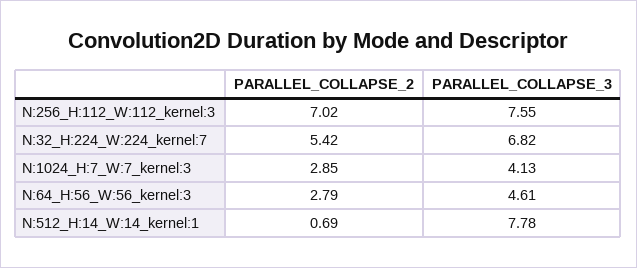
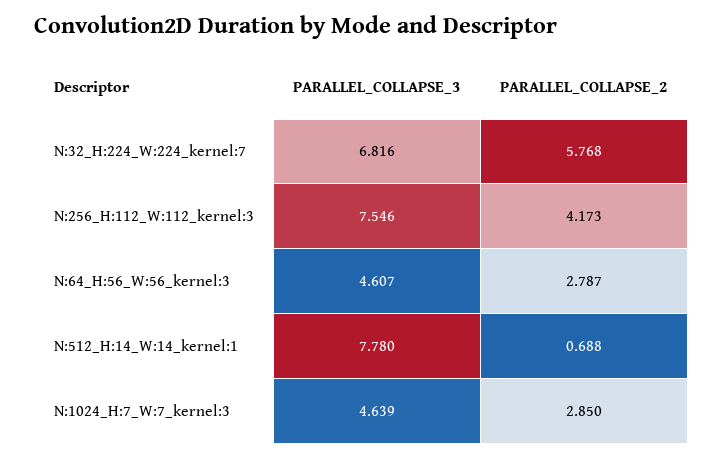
  {
    "PARALLEL_COLLAPSE_2": {
-     "N:256_H:112_W:112_kernel:3": 7.02,
+     "N:256_H:112_W:112_kernel:3": 4.173,
-     "N:32_H:224_W:224_kernel:7": 5.42,
+     "N:32_H:224_W:224_kernel:7": 5.768,
      "N:1024_H:7_W:7_kernel:3": 2.85,
      "N:64_H:56_W:56_kernel:3": 2.787,
      "N:512_H:14_W:14_kernel:1": 0.688
    },
    "PARALLEL_COLLAPSE_3": {
      "N:256_H:112_W:112_kernel:3": 7.546,
      "N:32_H:224_W:224_kernel:7": 6.816,
-     "N:1024_H:7_W:7_kernel:3": 4.13,
+     "N:1024_H:7_W:7_kernel:3": 4.639,
      "N:64_H:56_W:56_kernel:3": 4.607,
      "N:512_H:14_W:14_kernel:1": 7.78
    }
  }

